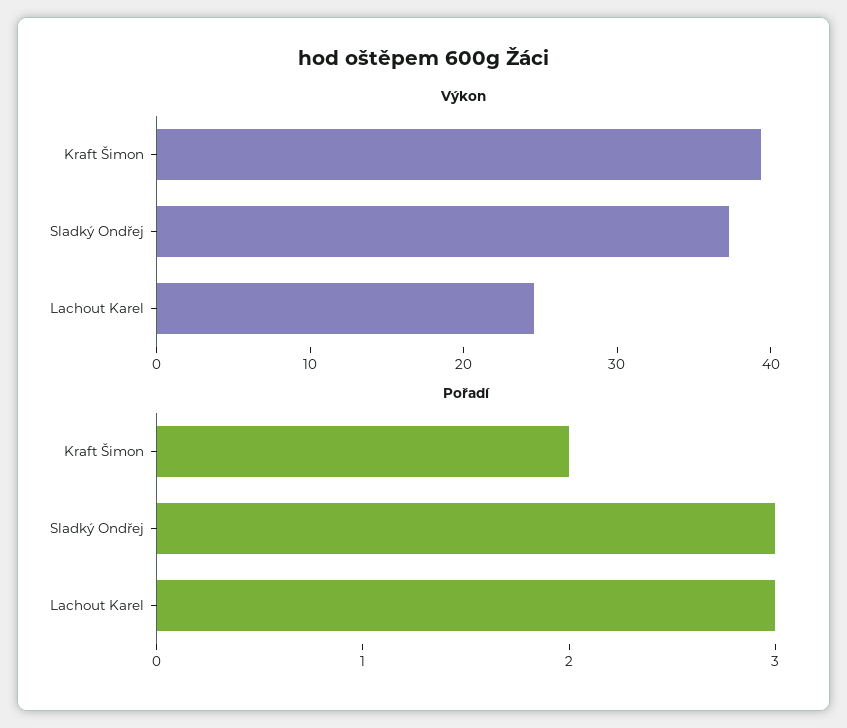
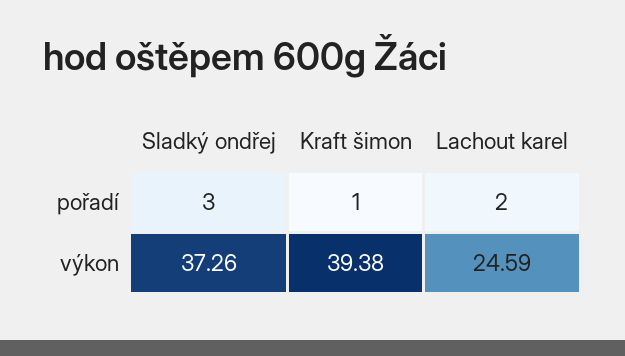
  {
    "Výkon": {
      "Kraft Šimon": 39.38,
      "Sladký Ondřej": 37.26,
      "Lachout Karel": 24.59
    },
    "Pořadí": {
-     "Kraft Šimon": 2,
+     "Kraft Šimon": 1,
      "Sladký Ondřej": 3,
-     "Lachout Karel": 3
+     "Lachout Karel": 2
    }
  }

